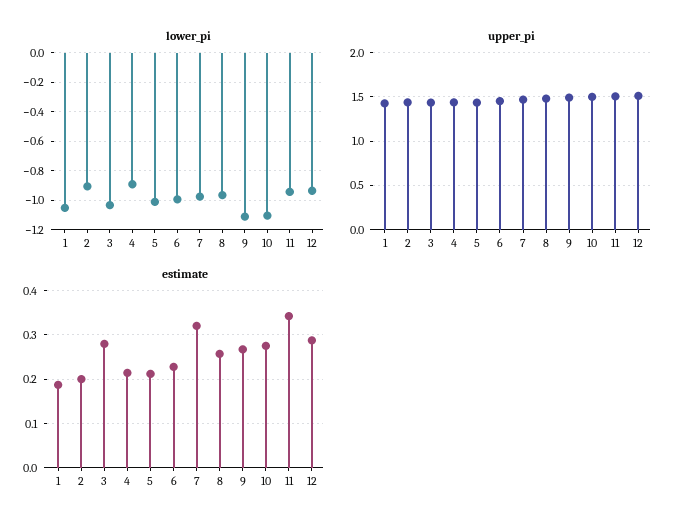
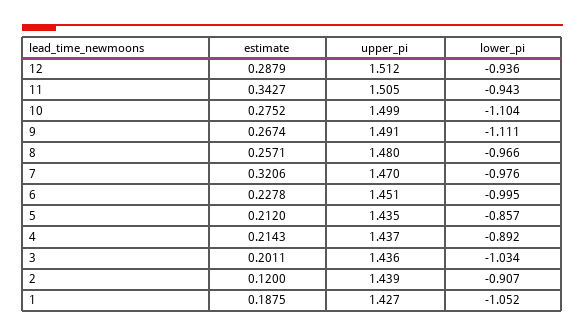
  {
    "lower_pi": {
      "1": -1.052,
      "2": -0.907,
      "3": -1.034,
      "4": -0.892,
-     "5": -1,
+     "5": -0.857,
      "6": -0.995,
      "7": -0.976,
      "8": -0.966,
      "9": -1.111,
      "10": -1.104,
      "11": -0.943,
      "12": -0.936
    },
    "upper_pi": {
      "1": 1.427,
      "2": 1.439,
      "3": 1.436,
      "4": 1.437,
      "5": 1.435,
      "6": 1.451,
      "7": 1.47,
      "8": 1.48,
      "9": 1.491,
      "10": 1.499,
      "11": 1.505,
      "12": 1.512
    },
    "estimate": {
      "1": 0.1875,
-     "2": 0.2,
+     "2": 0.12,
-     "3": 0.28,
+     "3": 0.2011,
      "4": 0.2143,
      "5": 0.212,
      "6": 0.2278,
      "7": 0.3206,
      "8": 0.2571,
      "9": 0.2674,
      "10": 0.2752,
      "11": 0.3427,
      "12": 0.2879
    }
  }

